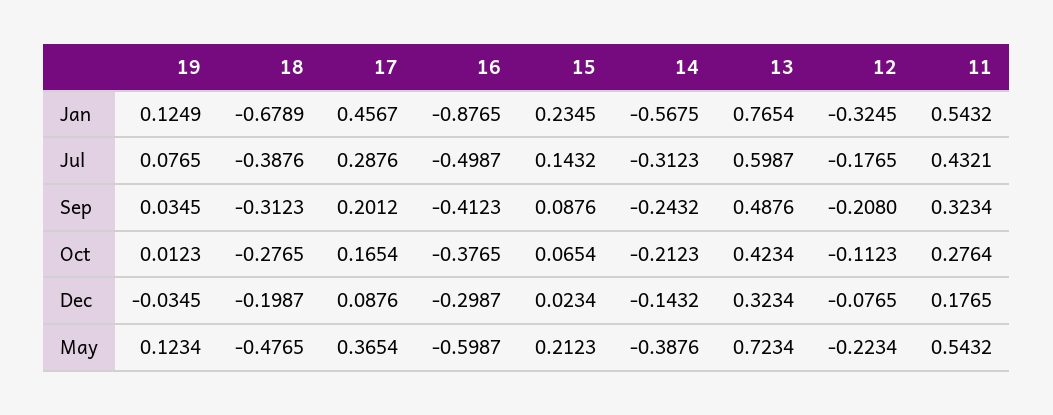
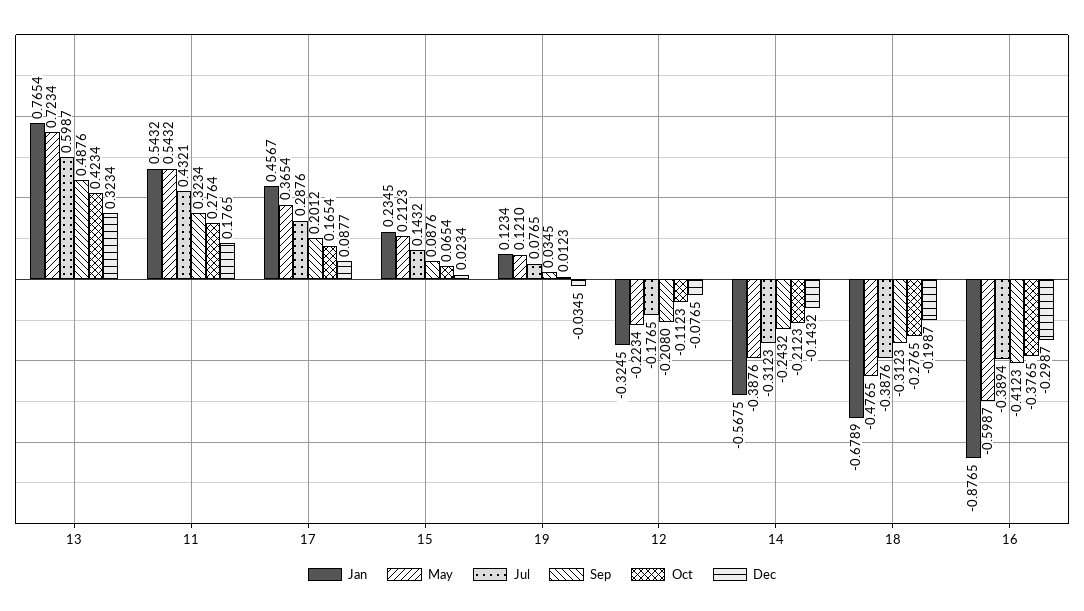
  {
    "Jan": {
-     "19": 0.1249,
+     "19": 0.1234,
      "18": -0.6789,
      "17": 0.4567,
      "16": -0.8765,
      "15": 0.2345,
      "14": -0.5675,
      "13": 0.7654,
      "12": -0.3245,
      "11": 0.5432
    },
    "Jul": {
      "19": 0.0765,
      "18": -0.3876,
      "17": 0.2876,
-     "16": -0.4987,
+     "16": -0.3894,
      "15": 0.1432,
      "14": -0.3123,
      "13": 0.5987,
      "12": -0.1765,
      "11": 0.4321
    },
    "Sep": {
      "19": 0.0345,
      "18": -0.3123,
      "17": 0.2012,
      "16": -0.4123,
      "15": 0.0876,
      "14": -0.2432,
      "13": 0.4876,
      "12": -0.208,
      "11": 0.3234
    },
    "Oct": {
      "19": 0.0123,
      "18": -0.2765,
      "17": 0.1654,
      "16": -0.3765,
      "15": 0.0654,
      "14": -0.2123,
      "13": 0.4234,
      "12": -0.1123,
      "11": 0.2764
    },
    "Dec": {
      "19": -0.0345,
      "18": -0.1987,
-     "17": 0.0876,
+     "17": 0.0877,
      "16": -0.2987,
      "15": 0.0234,
      "14": -0.1432,
      "13": 0.3234,
      "12": -0.0765,
      "11": 0.1765
    },
    "May": {
-     "19": 0.1234,
+     "19": 0.121,
      "18": -0.4765,
      "17": 0.3654,
      "16": -0.5987,
      "15": 0.2123,
      "14": -0.3876,
      "13": 0.7234,
      "12": -0.2234,
      "11": 0.5432
    }
  }

